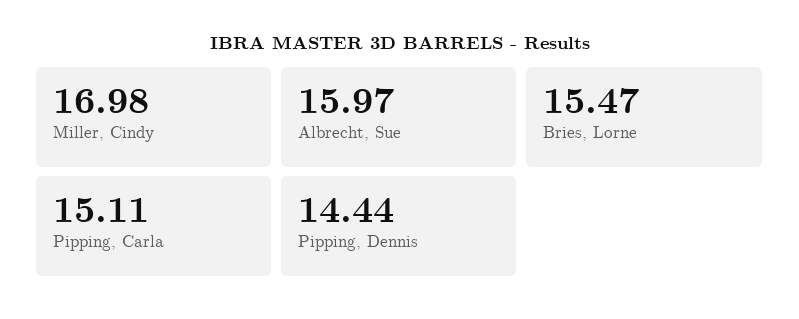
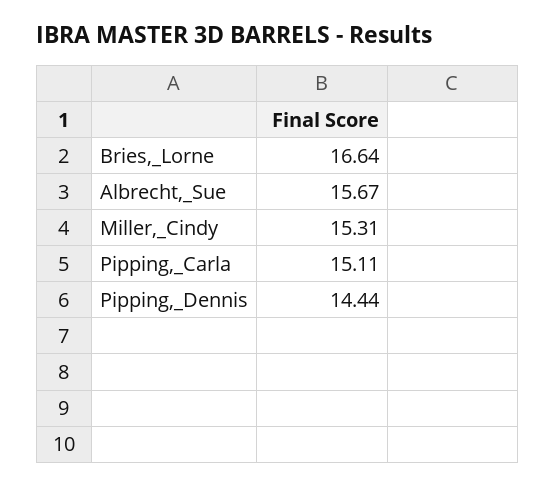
  {
-   "Miller, Cindy": 16.98,
+   "Miller, Cindy": 15.31,
-   "Albrecht, Sue": 15.97,
+   "Albrecht, Sue": 15.67,
-   "Bries, Lorne": 15.47,
+   "Bries, Lorne": 16.64,
    "Pipping, Carla": 15.11,
    "Pipping, Dennis": 14.44
  }

